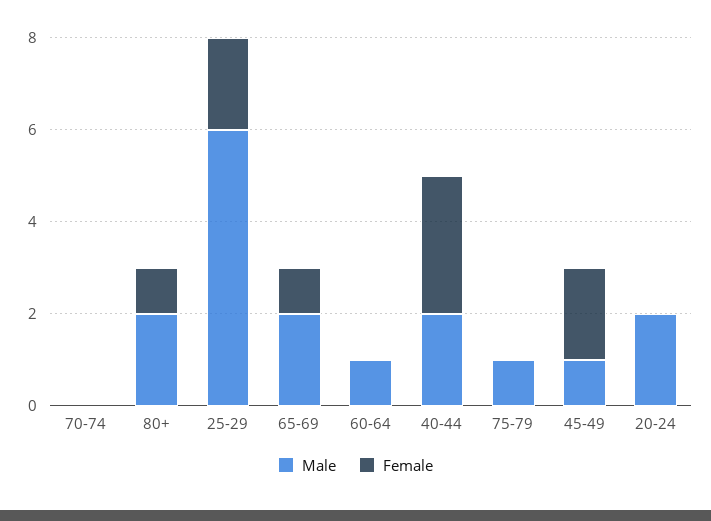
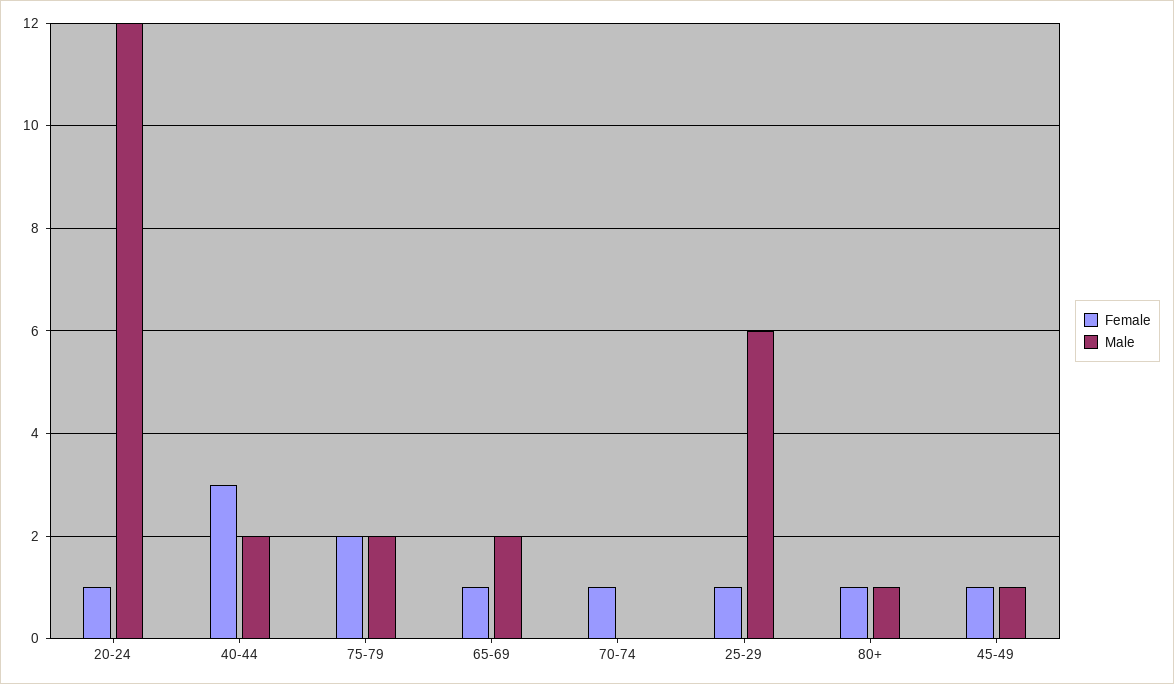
  {
    "Male": {
      "70-74": 0,
-     "80+": 2,
+     "80+": 1,
      "25-29": 6,
      "65-69": 2,
-     "60-64": 1,
      "40-44": 2,
-     "75-79": 1,
+     "75-79": 2,
      "45-49": 1,
-     "20-24": 2
+     "20-24": 12
    },
    "Female": {
-     "70-74": 0,
+     "70-74": 1,
      "80+": 1,
-     "25-29": 2,
+     "25-29": 1,
      "65-69": 1,
-     "60-64": 0,
      "40-44": 3,
-     "75-79": 0,
+     "75-79": 2,
-     "45-49": 2,
+     "45-49": 1,
-     "20-24": 0
+     "20-24": 1
    }
  }

